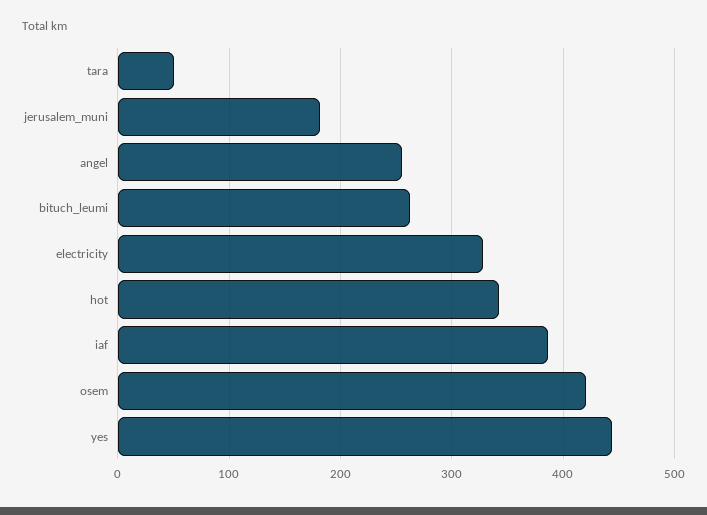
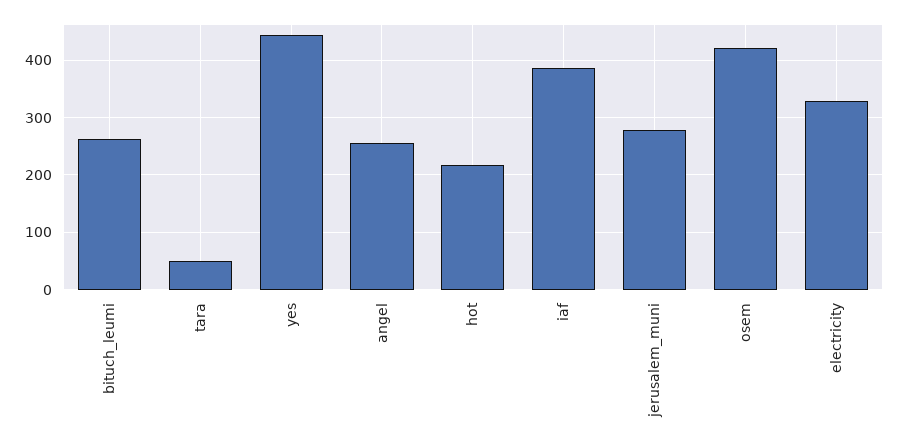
  {
    "tara": 50,
-   "jerusalem_muni": 180,
+   "jerusalem_muni": 280,
    "angel": 260,
    "bituch_leumi": 260,
    "electricity": 330,
-   "hot": 340,
+   "hot": 220,
    "iaf": 390,
    "osem": 420,
    "yes": 440
  }

